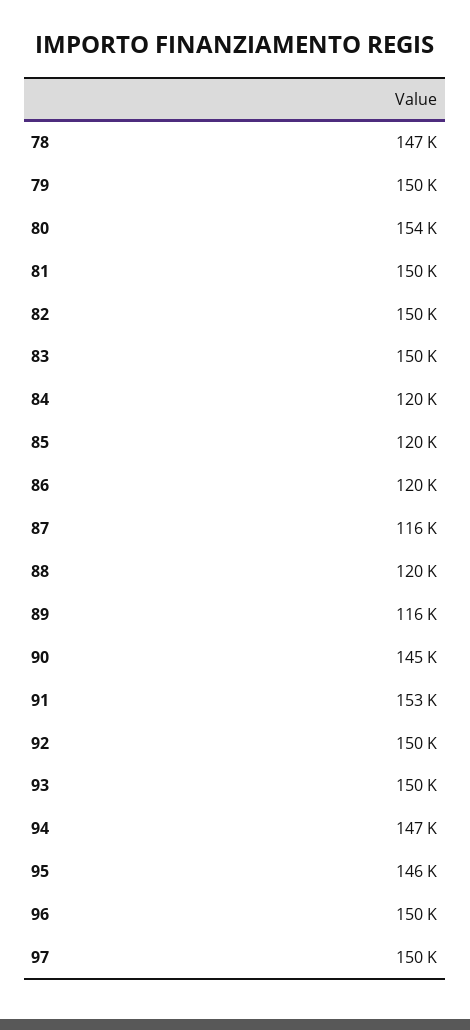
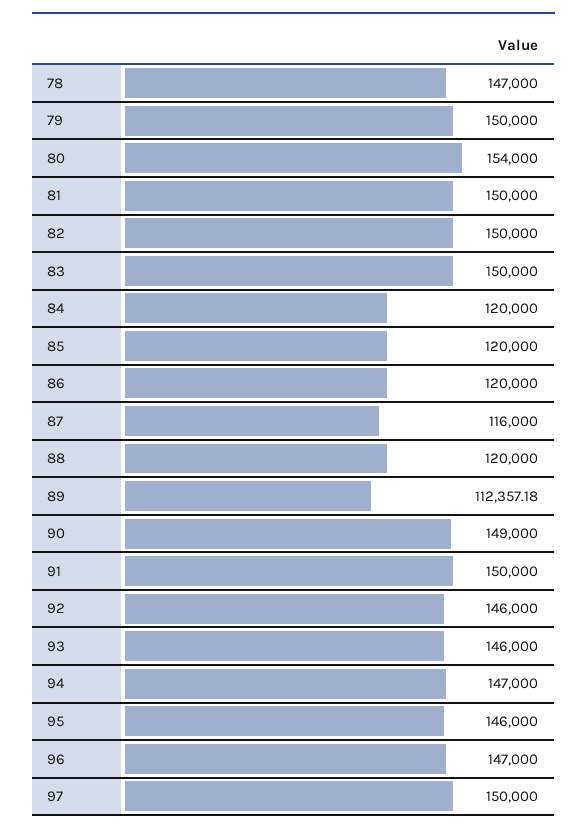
  {
    "78": 147000,
    "79": 150000,
    "80": 154000,
    "81": 150000,
    "82": 150000,
    "83": 150000,
    "84": 120000,
    "85": 120000,
    "86": 120000,
    "87": 116000,
    "88": 120000,
-   "89": 116000,
+   "89": 112357.18,
-   "90": 145000,
+   "90": 149000,
-   "91": 153000,
+   "91": 150000,
-   "92": 150000,
+   "92": 146000,
-   "93": 150000,
+   "93": 146000,
    "94": 147000,
    "95": 146000,
-   "96": 150000,
+   "96": 147000,
    "97": 150000
  }

